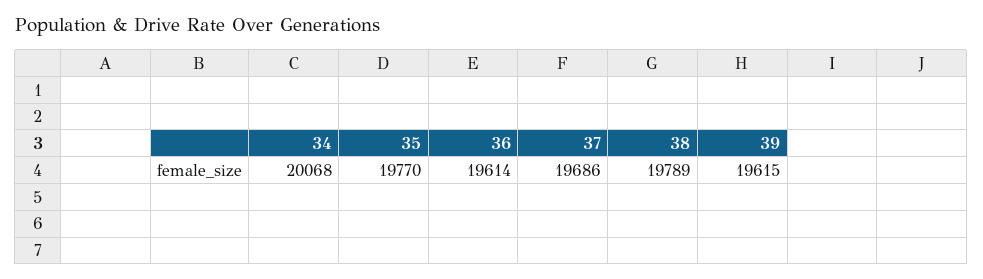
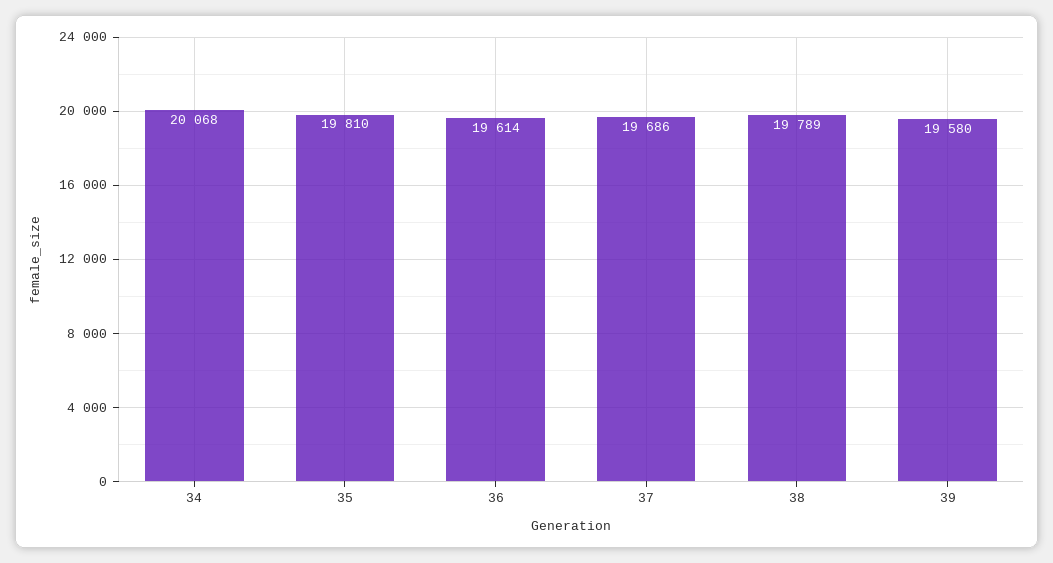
  {
    "34": 20068,
-   "35": 19770,
+   "35": 19810,
    "36": 19614,
    "37": 19686,
    "38": 19789,
-   "39": 19615
+   "39": 19580
  }

